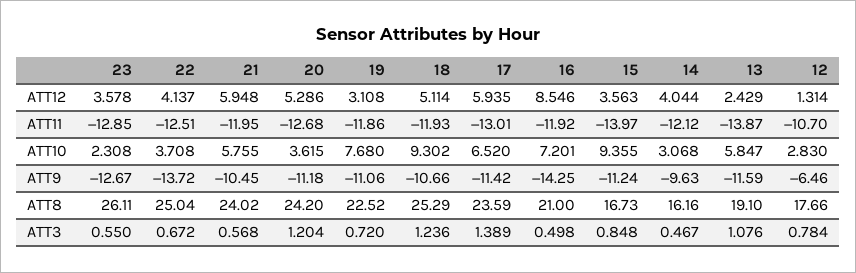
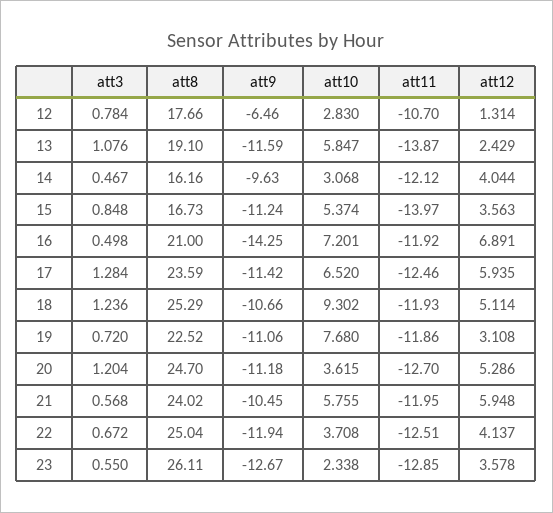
  {
    "23": {
      "ATT12": 3.578,
      "ATT11": -12.85,
-     "ATT10": 2.308,
+     "ATT10": 2.338,
      "ATT9": -12.67,
      "ATT8": 26.11,
      "ATT3": 0.55
    },
    "22": {
      "ATT12": 4.137,
      "ATT11": -12.51,
      "ATT10": 3.708,
-     "ATT9": -13.72,
+     "ATT9": -11.94,
      "ATT8": 25.04,
      "ATT3": 0.672
    },
    "21": {
      "ATT12": 5.948,
      "ATT11": -11.95,
      "ATT10": 5.755,
      "ATT9": -10.45,
      "ATT8": 24.02,
      "ATT3": 0.568
    },
    "20": {
      "ATT12": 5.286,
-     "ATT11": -12.68,
+     "ATT11": -12.7,
      "ATT10": 3.615,
      "ATT9": -11.18,
-     "ATT8": 24.2,
+     "ATT8": 24.7,
      "ATT3": 1.204
    },
    "19": {
      "ATT12": 3.108,
      "ATT11": -11.86,
      "ATT10": 7.68,
      "ATT9": -11.06,
      "ATT8": 22.52,
      "ATT3": 0.72
    },
    "18": {
      "ATT12": 5.114,
      "ATT11": -11.93,
      "ATT10": 9.302,
      "ATT9": -10.66,
      "ATT8": 25.29,
      "ATT3": 1.236
    },
    "17": {
      "ATT12": 5.935,
-     "ATT11": -13.01,
+     "ATT11": -12.46,
      "ATT10": 6.52,
      "ATT9": -11.42,
      "ATT8": 23.59,
-     "ATT3": 1.389
+     "ATT3": 1.284
    },
    "16": {
-     "ATT12": 8.546,
+     "ATT12": 6.891,
      "ATT11": -11.92,
      "ATT10": 7.201,
      "ATT9": -14.25,
      "ATT8": 21,
      "ATT3": 0.498
    },
    "15": {
      "ATT12": 3.563,
      "ATT11": -13.97,
-     "ATT10": 9.355,
+     "ATT10": 5.374,
      "ATT9": -11.24,
      "ATT8": 16.73,
      "ATT3": 0.848
    },
    "14": {
      "ATT12": 4.044,
      "ATT11": -12.12,
      "ATT10": 3.068,
      "ATT9": -9.63,
      "ATT8": 16.16,
      "ATT3": 0.467
    },
    "13": {
      "ATT12": 2.429,
      "ATT11": -13.87,
      "ATT10": 5.847,
      "ATT9": -11.59,
      "ATT8": 19.1,
      "ATT3": 1.076
    },
    "12": {
      "ATT12": 1.314,
      "ATT11": -10.7,
      "ATT10": 2.83,
      "ATT9": -6.46,
      "ATT8": 17.66,
      "ATT3": 0.784
    }
  }

